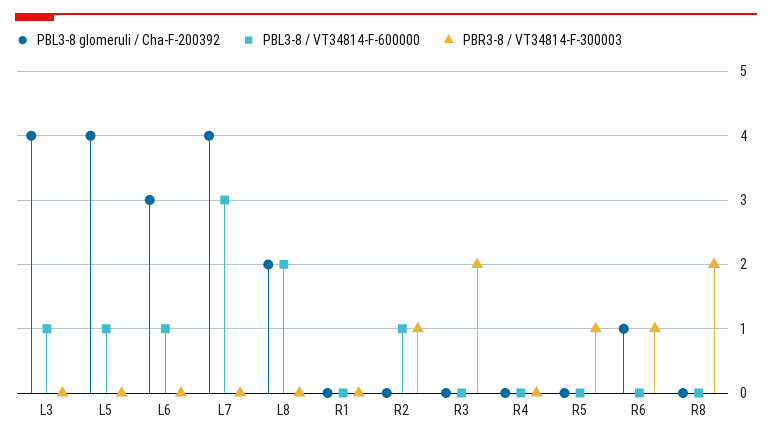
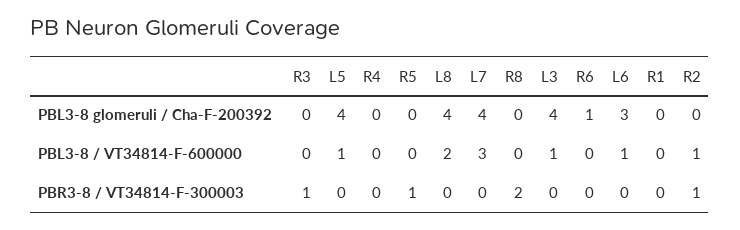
  {
    "PBL3-8 glomeruli / Cha-F-200392": {
      "L3": 4,
      "L5": 4,
      "L6": 3,
      "L7": 4,
-     "L8": 2,
+     "L8": 4,
      "R1": 0,
      "R2": 0,
      "R3": 0,
      "R4": 0,
      "R5": 0,
      "R6": 1,
      "R8": 0
    },
    "PBL3-8 / VT34814-F-600000": {
      "L3": 1,
      "L5": 1,
      "L6": 1,
      "L7": 3,
      "L8": 2,
      "R1": 0,
      "R2": 1,
      "R3": 0,
      "R4": 0,
      "R5": 0,
      "R6": 0,
      "R8": 0
    },
    "PBR3-8 / VT34814-F-300003": {
      "L3": 0,
      "L5": 0,
      "L6": 0,
      "L7": 0,
      "L8": 0,
      "R1": 0,
      "R2": 1,
-     "R3": 2,
+     "R3": 1,
      "R4": 0,
      "R5": 1,
-     "R6": 1,
+     "R6": 0,
      "R8": 2
    }
  }

